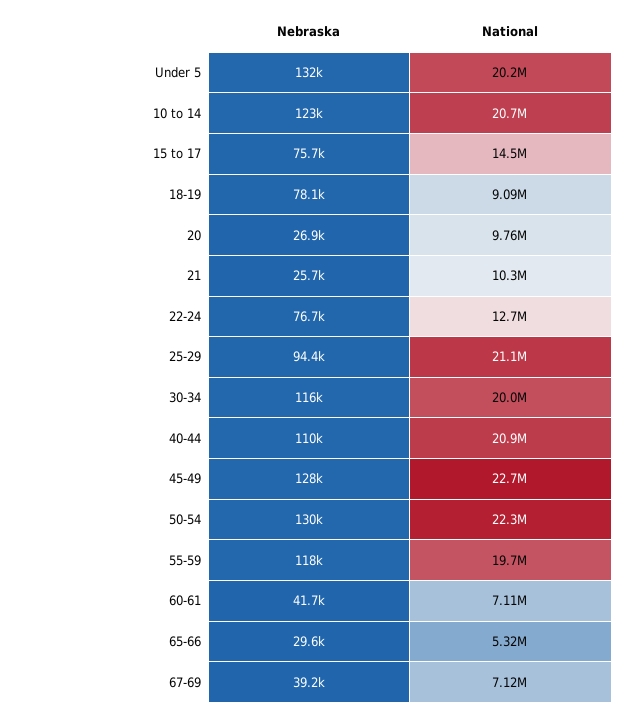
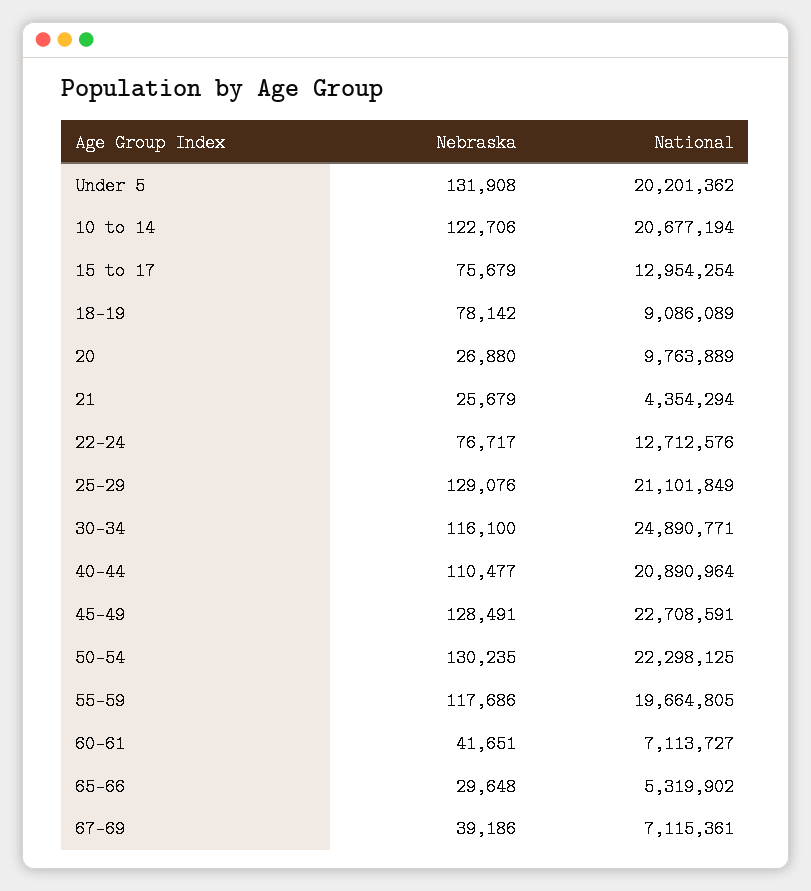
  {
    "Nebraska": {
      "Under 5": 131908,
      "10 to 14": 122706,
      "15 to 17": 75679,
      "18-19": 78142,
      "20": 26880,
      "21": 25679,
      "22-24": 76717,
-     "25-29": 94400,
+     "25-29": 129076,
      "30-34": 116100,
      "40-44": 110477,
      "45-49": 128491,
      "50-54": 130235,
      "55-59": 117686,
      "60-61": 41651,
      "65-66": 29648,
      "67-69": 39186
    },
    "National": {
      "Under 5": 20201362,
      "10 to 14": 20677194,
-     "15 to 17": 14500000,
+     "15 to 17": 12954254,
      "18-19": 9086089,
      "20": 9763889,
-     "21": 10300000,
+     "21": 4354294,
      "22-24": 12712576,
      "25-29": 21101849,
-     "30-34": 20000000,
+     "30-34": 24890771,
      "40-44": 20890964,
      "45-49": 22708591,
      "50-54": 22298125,
      "55-59": 19664805,
      "60-61": 7113727,
      "65-66": 5319902,
      "67-69": 7115361
    }
  }

